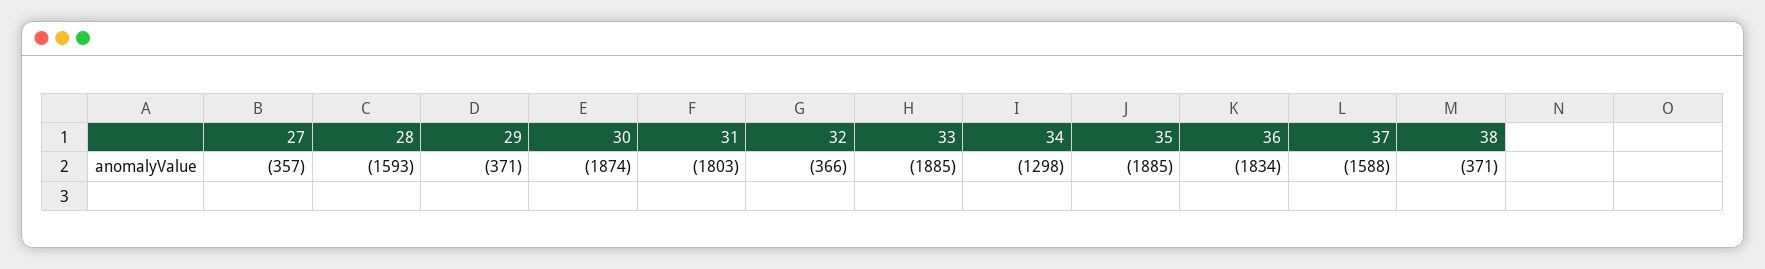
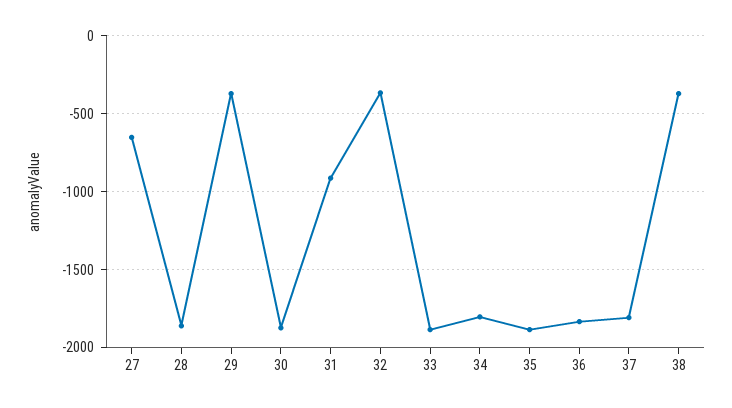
  {
-   "27": -357,
+   "27": -650,
-   "28": -1593,
+   "28": -1850,
    "29": -371,
    "30": -1874,
-   "31": -1803,
+   "31": -900,
    "32": -366,
    "33": -1885,
-   "34": -1298,
+   "34": -1800,
    "35": -1885,
    "36": -1834,
-   "37": -1588,
+   "37": -1800,
    "38": -371
  }

